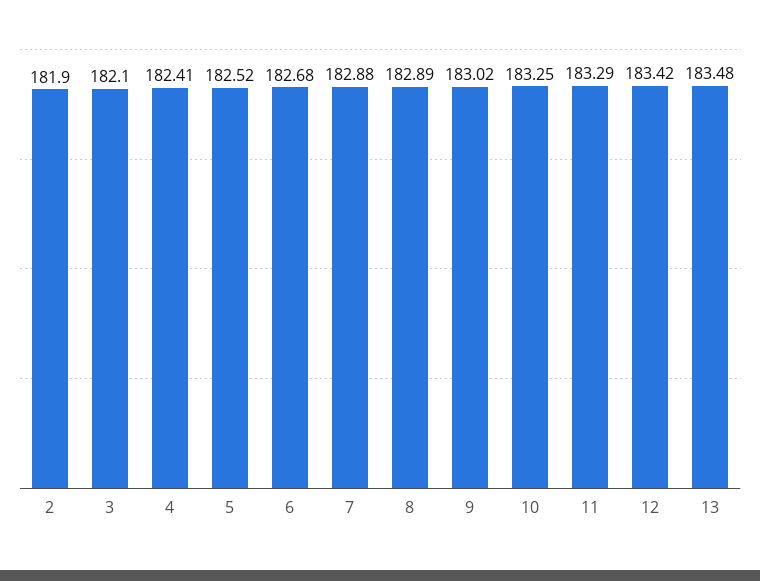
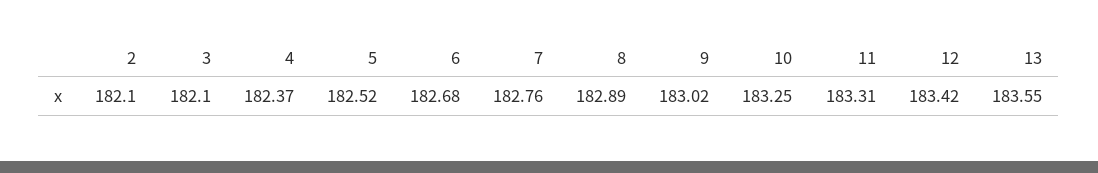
  {
-   "2": 181.9,
+   "2": 182.1,
    "3": 182.1,
-   "4": 182.41,
+   "4": 182.37,
    "5": 182.52,
    "6": 182.68,
-   "7": 182.88,
+   "7": 182.76,
    "8": 182.89,
    "9": 183.02,
    "10": 183.25,
-   "11": 183.29,
+   "11": 183.31,
    "12": 183.42,
-   "13": 183.48
+   "13": 183.55
  }

